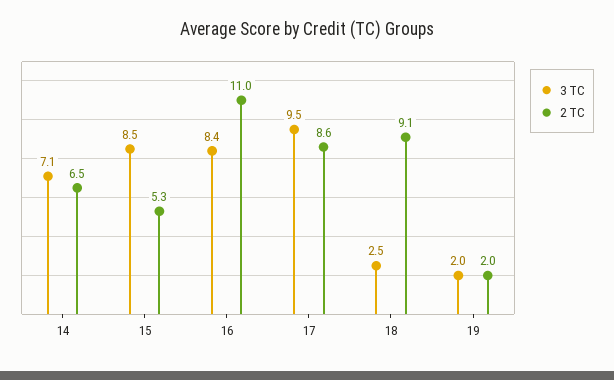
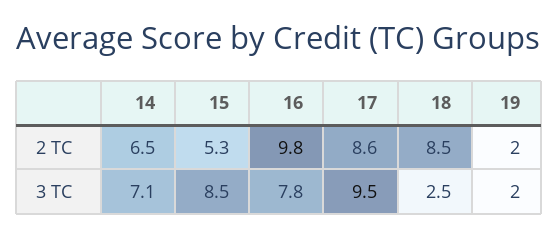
  {
    "3 TC": {
      "14": 7.1,
      "15": 8.5,
-     "16": 8.4,
+     "16": 7.8,
      "17": 9.5,
      "18": 2.5,
      "19": 2
    },
    "2 TC": {
      "14": 6.5,
      "15": 5.3,
-     "16": 11,
+     "16": 9.8,
      "17": 8.6,
-     "18": 9.1,
+     "18": 8.5,
      "19": 2
    }
  }

